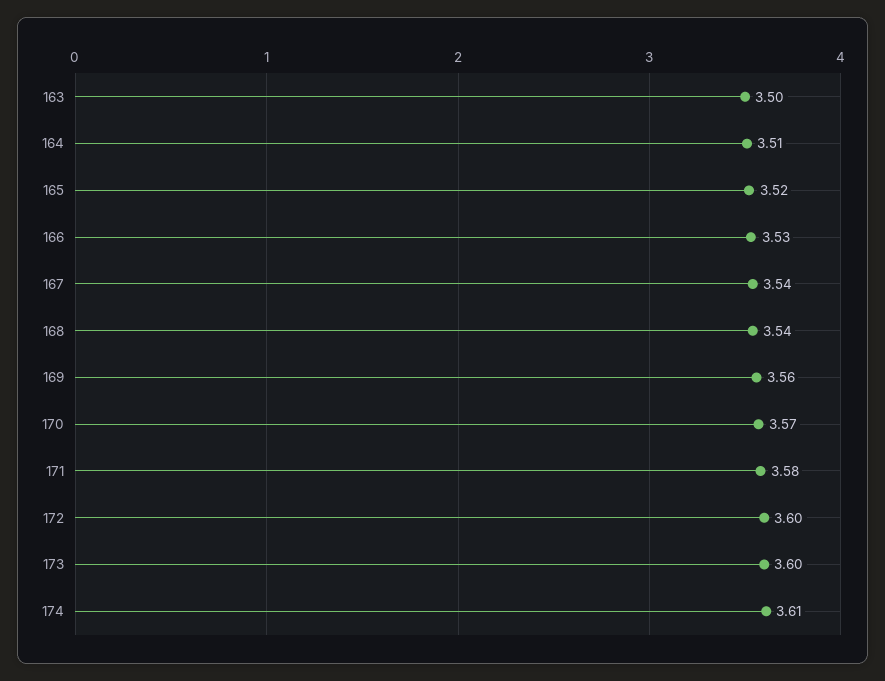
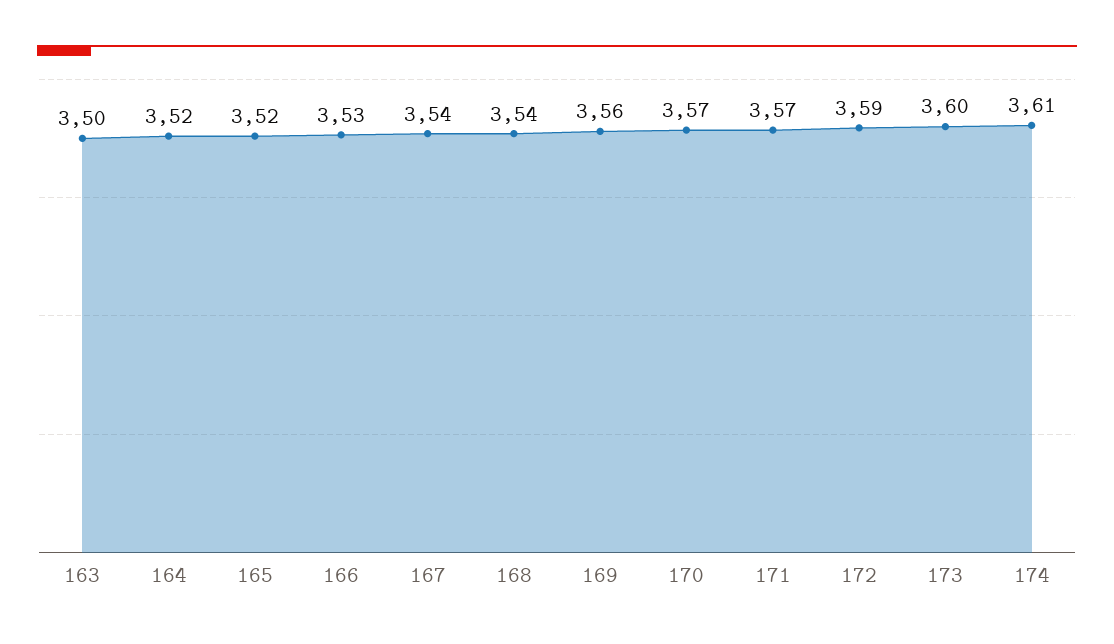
  {
    "163": 3.5,
-   "164": 3.51,
+   "164": 3.52,
    "165": 3.52,
    "166": 3.53,
    "167": 3.54,
    "168": 3.54,
    "169": 3.56,
    "170": 3.57,
-   "171": 3.58,
+   "171": 3.57,
-   "172": 3.6,
+   "172": 3.59,
    "173": 3.6,
    "174": 3.61
  }

